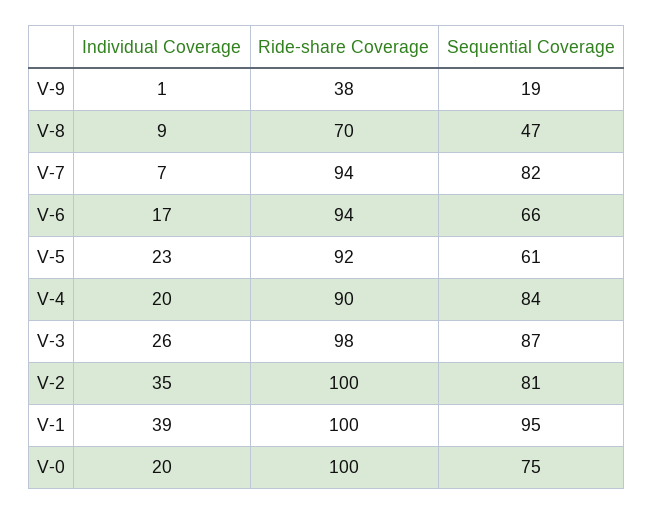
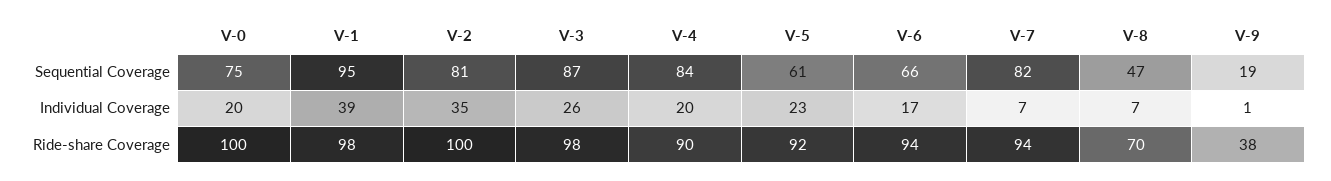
  {
    "Individual Coverage": {
      "V-9": 1,
-     "V-8": 9,
+     "V-8": 7,
      "V-7": 7,
      "V-6": 17,
      "V-5": 23,
      "V-4": 20,
      "V-3": 26,
      "V-2": 35,
      "V-1": 39,
      "V-0": 20
    },
    "Ride-share Coverage": {
      "V-9": 38,
      "V-8": 70,
      "V-7": 94,
      "V-6": 94,
      "V-5": 92,
      "V-4": 90,
      "V-3": 98,
      "V-2": 100,
-     "V-1": 100,
+     "V-1": 98,
      "V-0": 100
    },
    "Sequential Coverage": {
      "V-9": 19,
      "V-8": 47,
      "V-7": 82,
      "V-6": 66,
      "V-5": 61,
      "V-4": 84,
      "V-3": 87,
      "V-2": 81,
      "V-1": 95,
      "V-0": 75
    }
  }

